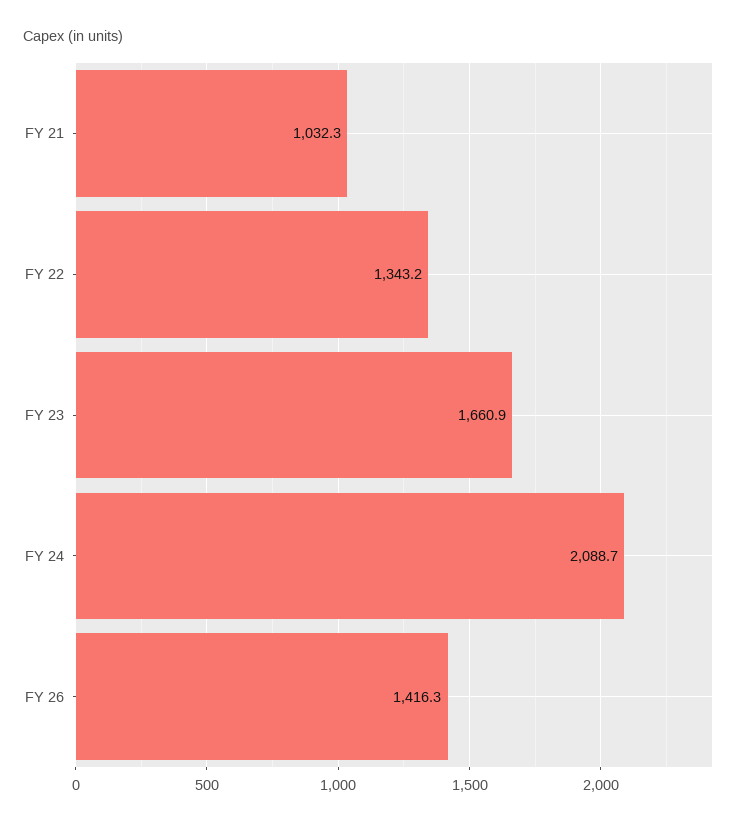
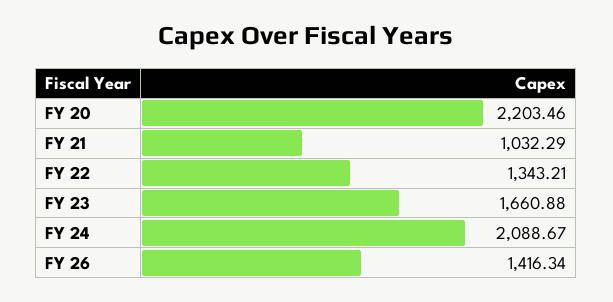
  {
    "FY 21": 1032.29,
    "FY 22": 1343.21,
    "FY 23": 1660.88,
    "FY 24": 2088.67,
-   "FY 26": 1416.34
+   "FY 26": 1416.34,
+   "FY 20": 2203.46
  }

